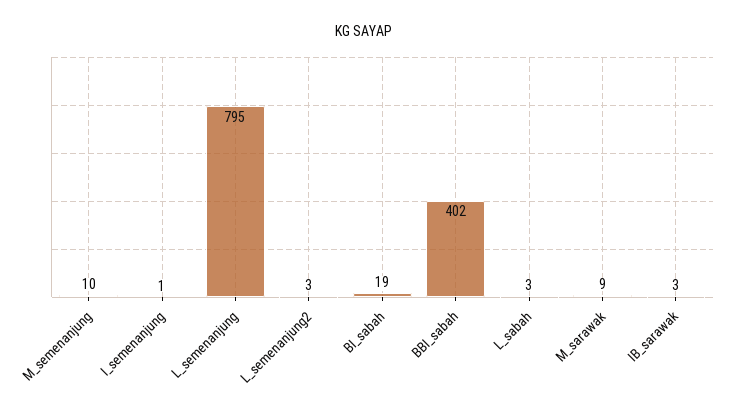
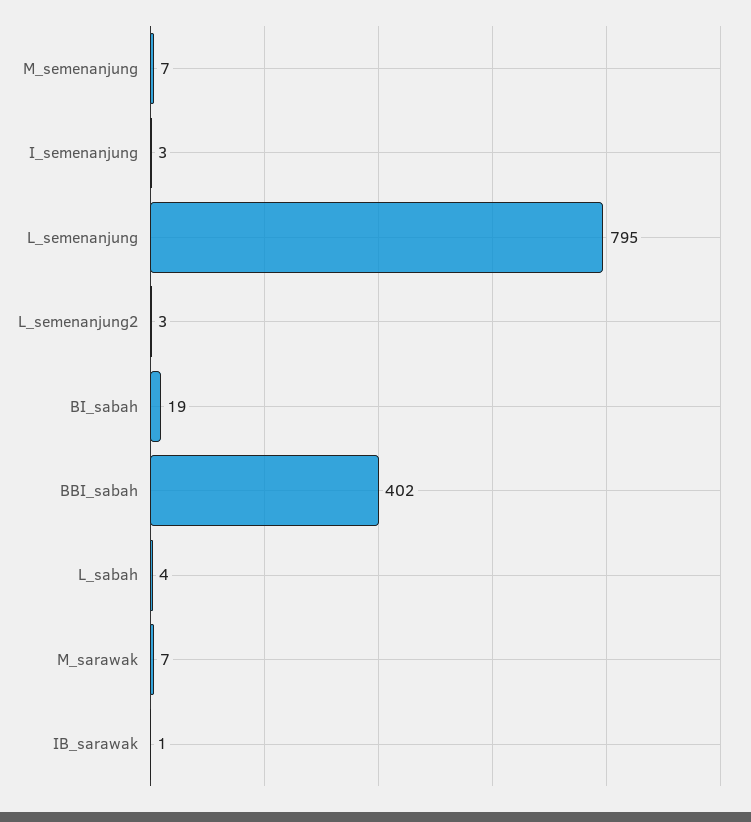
  {
-   "M_semenanjung": 10,
+   "M_semenanjung": 7,
-   "I_semenanjung": 1,
+   "I_semenanjung": 3,
    "L_semenanjung": 795,
    "L_semenanjung2": 3,
    "BI_sabah": 19,
    "BBI_sabah": 402,
-   "L_sabah": 3,
+   "L_sabah": 4,
-   "M_sarawak": 9,
+   "M_sarawak": 7,
-   "IB_sarawak": 3
+   "IB_sarawak": 1
  }

